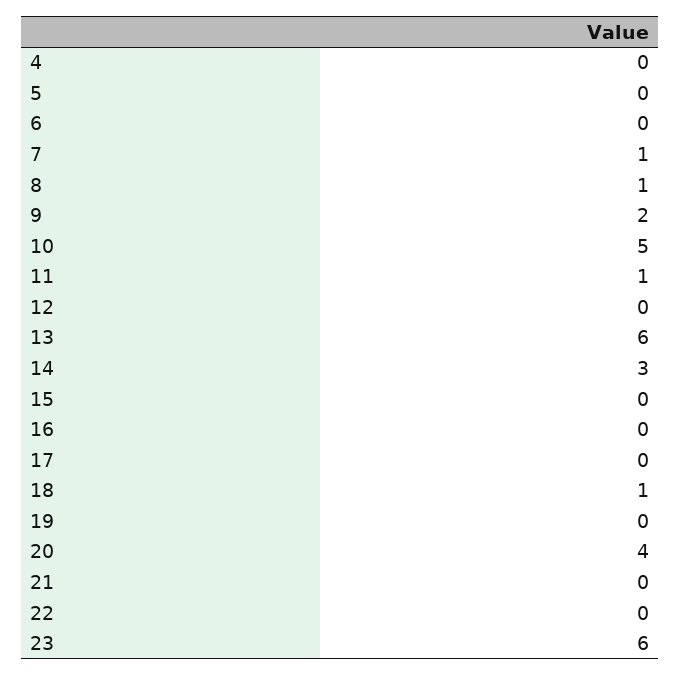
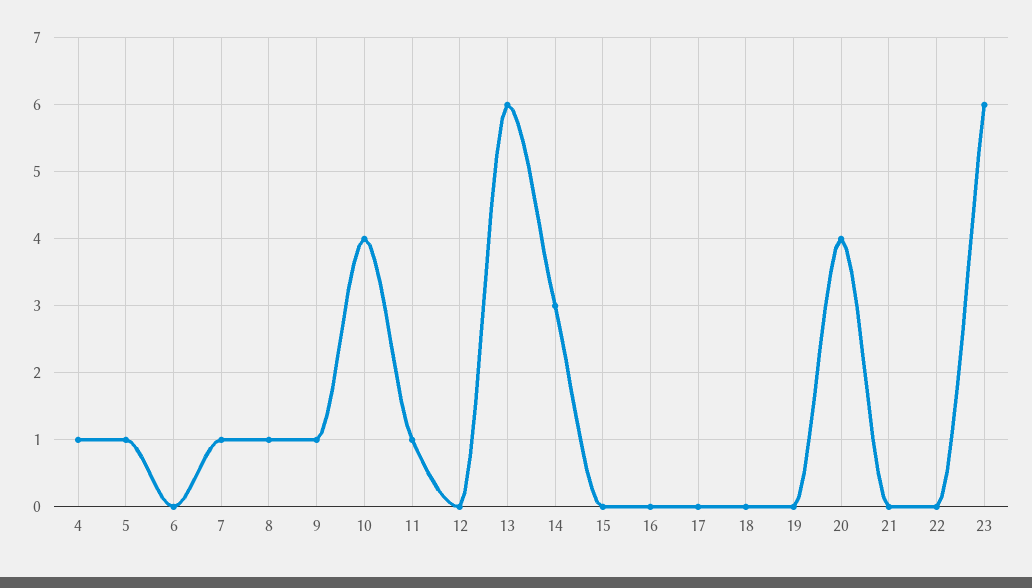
  {
-   "4": 0,
+   "4": 1,
-   "5": 0,
+   "5": 1,
    "6": 0,
    "7": 1,
    "8": 1,
-   "9": 2,
+   "9": 1,
-   "10": 5,
+   "10": 4,
    "11": 1,
    "12": 0,
    "13": 6,
    "14": 3,
    "15": 0,
    "16": 0,
    "17": 0,
-   "18": 1,
+   "18": 0,
    "19": 0,
    "20": 4,
    "21": 0,
    "22": 0,
    "23": 6
  }

